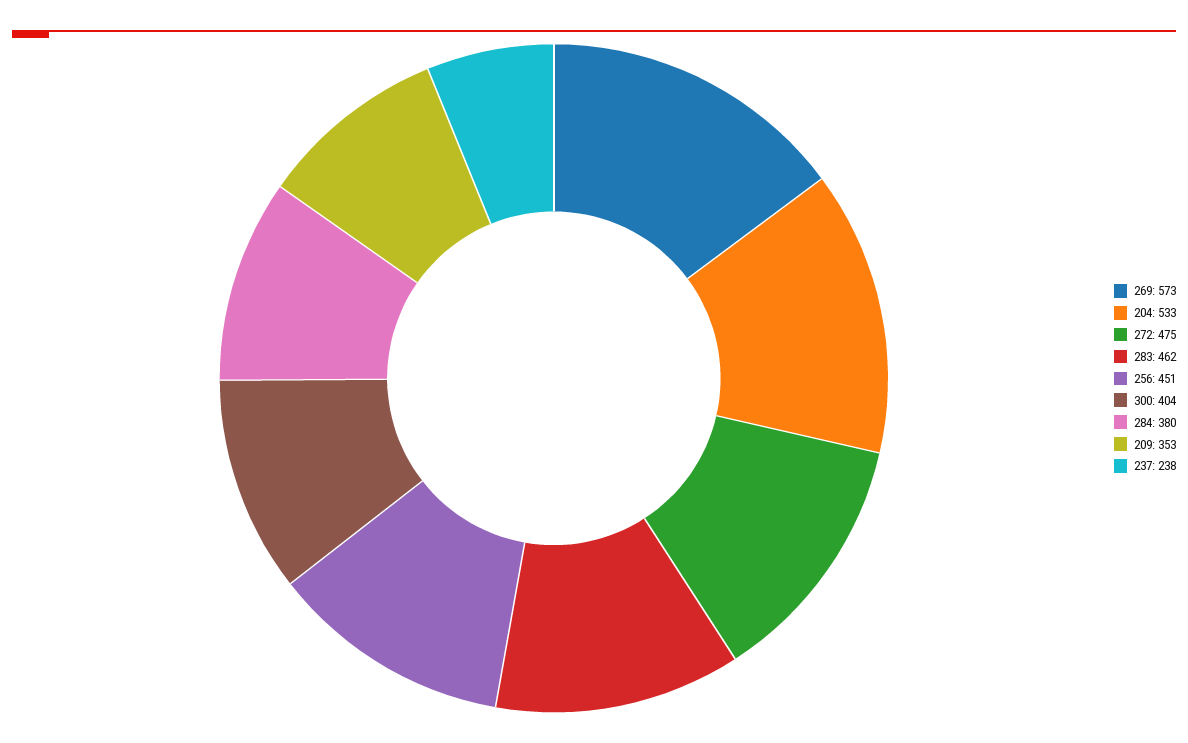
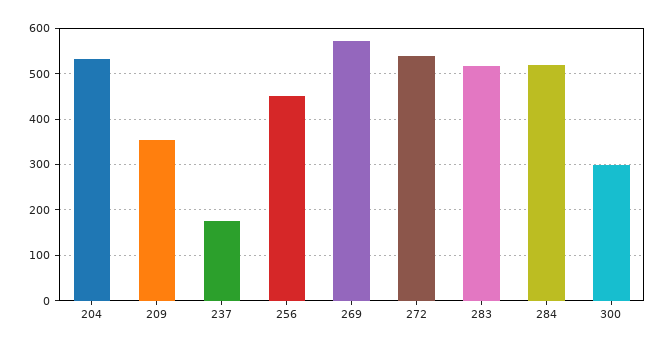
  {
    "269": 573,
    "204": 533,
-   "272": 475,
+   "272": 540,
-   "283": 462,
+   "283": 520,
    "256": 451,
-   "300": 404,
+   "300": 300,
-   "284": 380,
+   "284": 520,
    "209": 353,
-   "237": 238
+   "237": 180
  }

